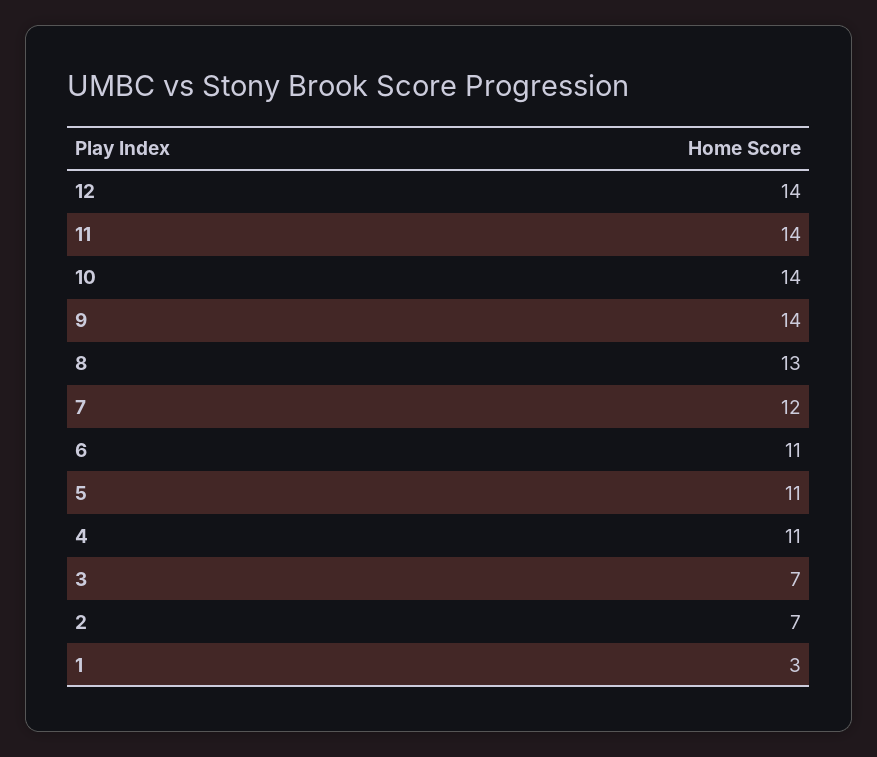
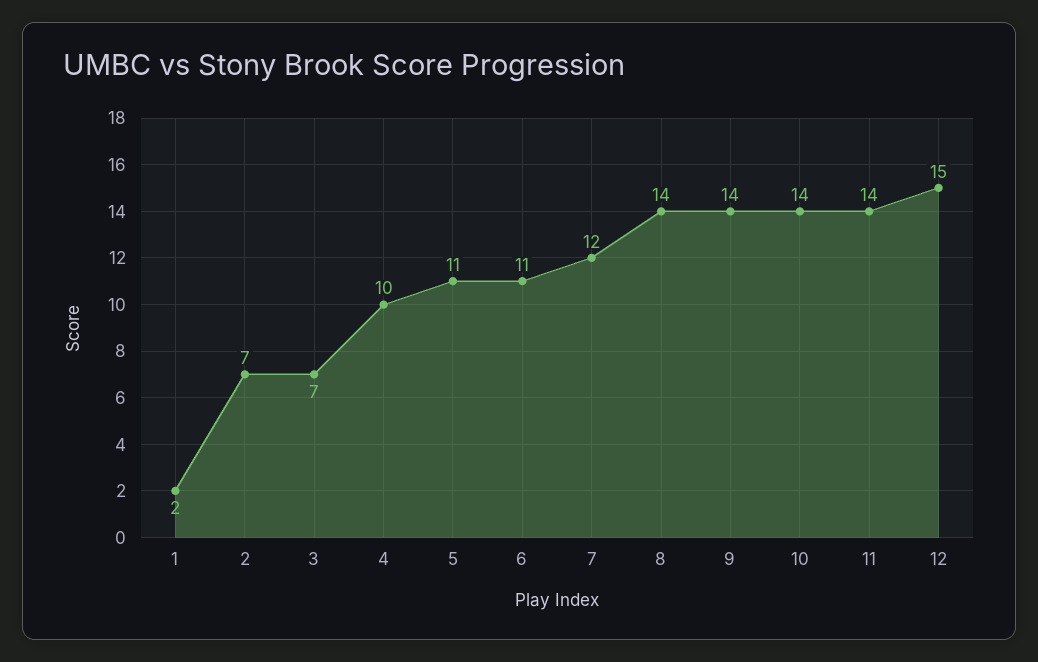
  {
-   "12": 14,
+   "12": 15,
    "11": 14,
    "10": 14,
    "9": 14,
-   "8": 13,
+   "8": 14,
    "7": 12,
    "6": 11,
    "5": 11,
-   "4": 11,
+   "4": 10,
    "3": 7,
    "2": 7,
-   "1": 3
+   "1": 2
  }

